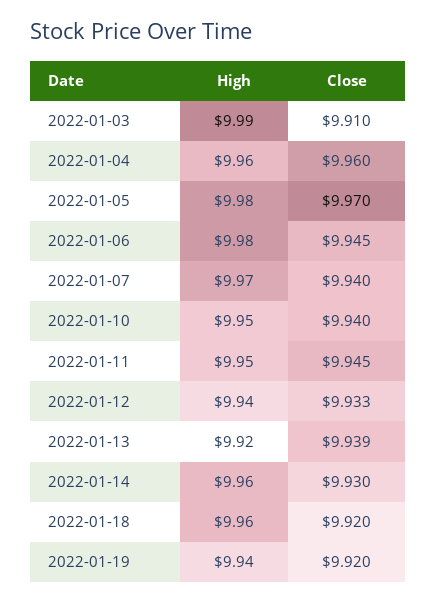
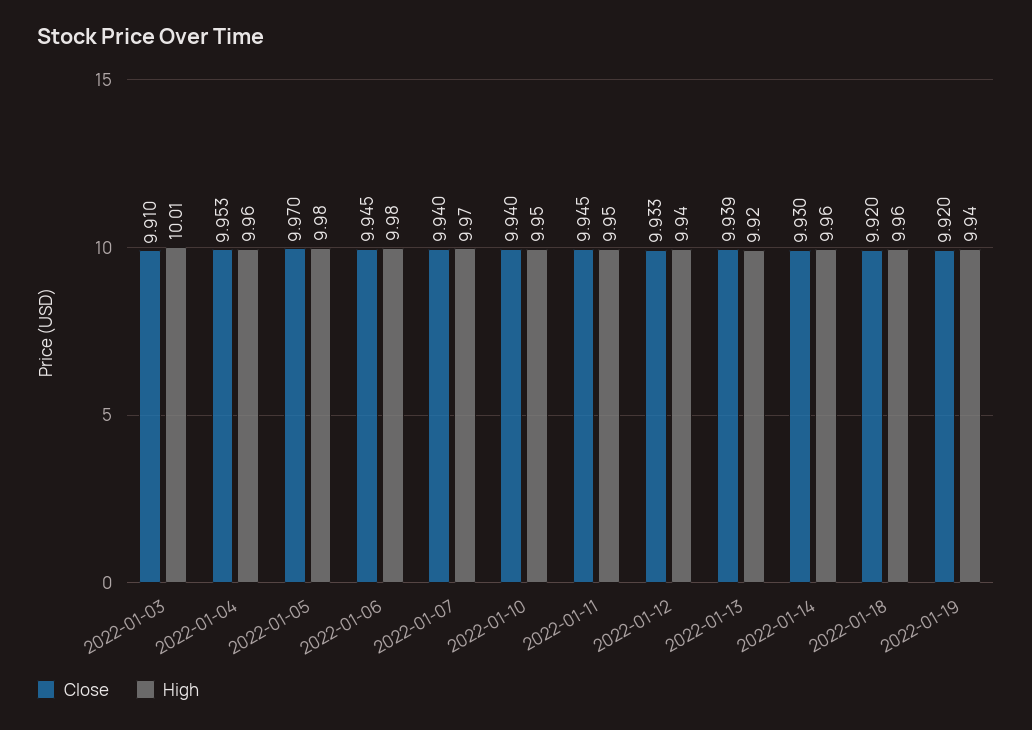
  {
    "High": {
-     "2022-01-03": 9.99,
+     "2022-01-03": 10.01,
      "2022-01-04": 9.96,
      "2022-01-05": 9.98,
      "2022-01-06": 9.98,
      "2022-01-07": 9.97,
      "2022-01-10": 9.95,
      "2022-01-11": 9.95,
      "2022-01-12": 9.94,
      "2022-01-13": 9.92,
      "2022-01-14": 9.96,
      "2022-01-18": 9.96,
      "2022-01-19": 9.94
    },
    "Close": {
      "2022-01-03": 9.91,
-     "2022-01-04": 9.96,
+     "2022-01-04": 9.953,
      "2022-01-05": 9.97,
      "2022-01-06": 9.945,
      "2022-01-07": 9.94,
      "2022-01-10": 9.94,
      "2022-01-11": 9.945,
      "2022-01-12": 9.933,
      "2022-01-13": 9.939,
      "2022-01-14": 9.93,
      "2022-01-18": 9.92,
      "2022-01-19": 9.92
    }
  }

